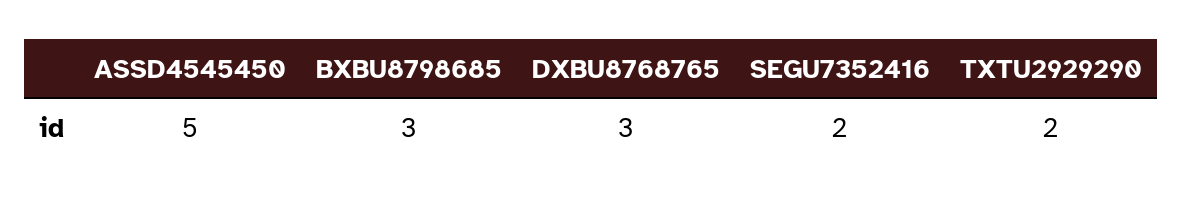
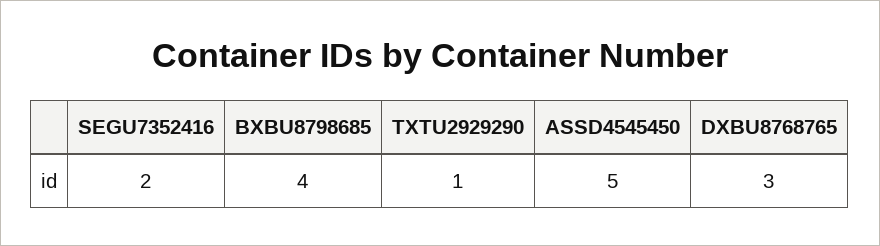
  {
    "ASSD4545450": 5,
-   "BXBU8798685": 3,
+   "BXBU8798685": 4,
    "DXBU8768765": 3,
    "SEGU7352416": 2,
-   "TXTU2929290": 2
+   "TXTU2929290": 1
  }

